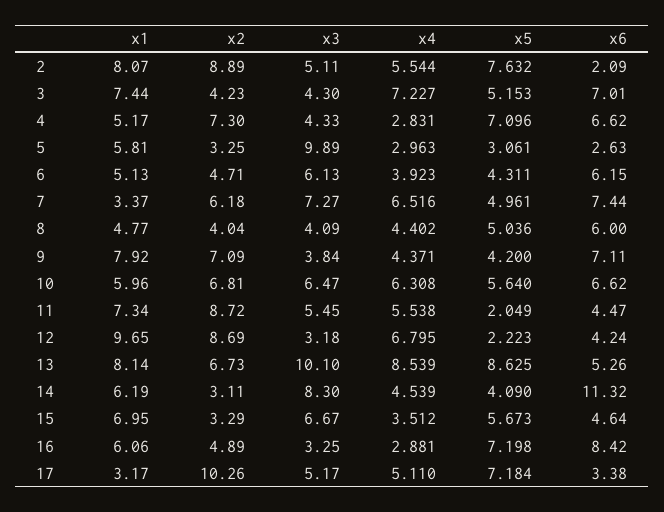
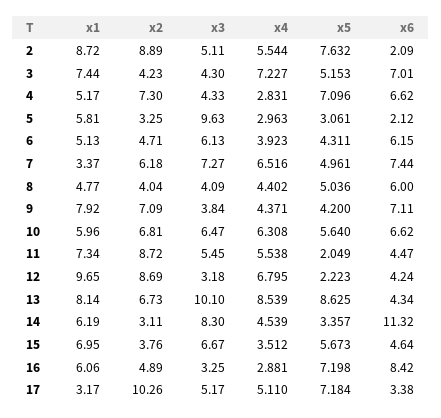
  {
    "x1": {
-     "2": 8.07,
+     "2": 8.72,
      "3": 7.44,
      "4": 5.17,
      "5": 5.81,
      "6": 5.13,
      "7": 3.37,
      "8": 4.77,
      "9": 7.92,
      "10": 5.96,
      "11": 7.34,
      "12": 9.65,
      "13": 8.14,
      "14": 6.19,
      "15": 6.95,
      "16": 6.06,
      "17": 3.17
    },
    "x2": {
      "2": 8.89,
      "3": 4.23,
      "4": 7.3,
      "5": 3.25,
      "6": 4.71,
      "7": 6.18,
      "8": 4.04,
      "9": 7.09,
      "10": 6.81,
      "11": 8.72,
      "12": 8.69,
      "13": 6.73,
      "14": 3.11,
-     "15": 3.29,
+     "15": 3.76,
      "16": 4.89,
      "17": 10.26
    },
    "x3": {
      "2": 5.11,
      "3": 4.3,
      "4": 4.33,
-     "5": 9.89,
+     "5": 9.63,
      "6": 6.13,
      "7": 7.27,
      "8": 4.09,
      "9": 3.84,
      "10": 6.47,
      "11": 5.45,
      "12": 3.18,
      "13": 10.1,
      "14": 8.3,
      "15": 6.67,
      "16": 3.25,
      "17": 5.17
    },
    "x4": {
      "2": 5.544,
      "3": 7.227,
      "4": 2.831,
      "5": 2.963,
      "6": 3.923,
      "7": 6.516,
      "8": 4.402,
      "9": 4.371,
      "10": 6.308,
      "11": 5.538,
      "12": 6.795,
      "13": 8.539,
      "14": 4.539,
      "15": 3.512,
      "16": 2.881,
      "17": 5.11
    },
    "x5": {
      "2": 7.632,
      "3": 5.153,
      "4": 7.096,
      "5": 3.061,
      "6": 4.311,
      "7": 4.961,
      "8": 5.036,
      "9": 4.2,
      "10": 5.64,
      "11": 2.049,
      "12": 2.223,
      "13": 8.625,
-     "14": 4.09,
+     "14": 3.357,
      "15": 5.673,
      "16": 7.198,
      "17": 7.184
    },
    "x6": {
      "2": 2.09,
      "3": 7.01,
      "4": 6.62,
-     "5": 2.63,
+     "5": 2.12,
      "6": 6.15,
      "7": 7.44,
      "8": 6,
      "9": 7.11,
      "10": 6.62,
      "11": 4.47,
      "12": 4.24,
-     "13": 5.26,
+     "13": 4.34,
      "14": 11.32,
      "15": 4.64,
      "16": 8.42,
      "17": 3.38
    }
  }

